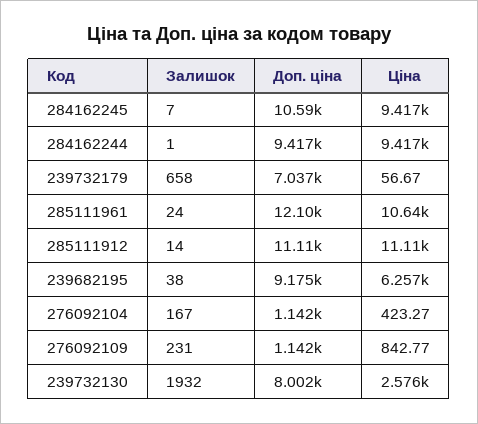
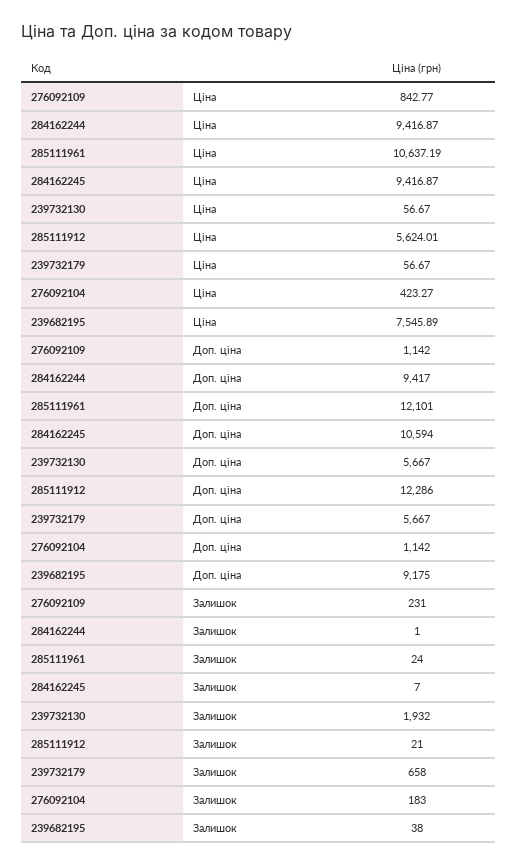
  {
    "Залишок": {
      "284162245": 7,
      "284162244": 1,
      "239732179": 658,
      "285111961": 24,
-     "285111912": 14,
+     "285111912": 21,
      "239682195": 38,
-     "276092104": 167,
+     "276092104": 183,
      "276092109": 231,
      "239732130": 1932
    },
    "Доп. ціна": {
      "284162245": 10594,
      "284162244": 9417,
-     "239732179": 7037,
+     "239732179": 5667,
      "285111961": 12101,
-     "285111912": 11110,
+     "285111912": 12286,
      "239682195": 9175,
      "276092104": 1142,
      "276092109": 1142,
-     "239732130": 8002
+     "239732130": 5667
    },
    "Ціна": {
      "284162245": 9416.87,
      "284162244": 9416.87,
      "239732179": 56.67,
      "285111961": 10637.19,
-     "285111912": 11110,
+     "285111912": 5624.01,
-     "239682195": 6257,
+     "239682195": 7545.89,
      "276092104": 423.27,
      "276092109": 842.77,
-     "239732130": 2576
+     "239732130": 56.67
    }
  }

